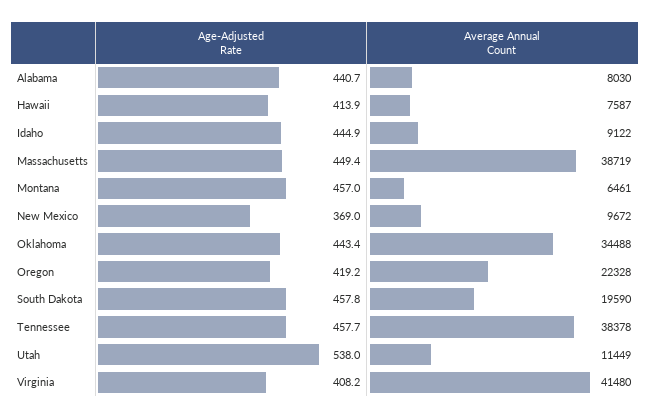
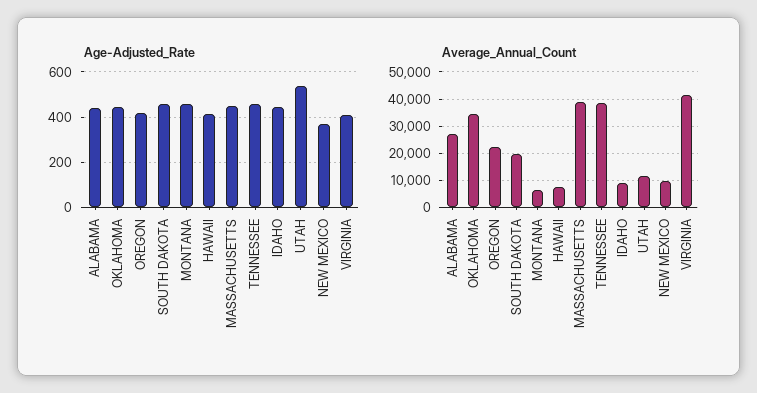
  {
    "Age-Adjusted Rate": {
      "Alabama": 440.7,
      "Hawaii": 413.9,
      "Idaho": 444.9,
      "Massachusetts": 449.4,
      "Montana": 457,
      "New Mexico": 369,
      "Oklahoma": 443.4,
      "Oregon": 419.2,
      "South Dakota": 457.8,
      "Tennessee": 457.7,
      "Utah": 538,
      "Virginia": 408.2
    },
    "Average Annual Count": {
-     "Alabama": 8030,
+     "Alabama": 27500,
      "Hawaii": 7587,
      "Idaho": 9122,
      "Massachusetts": 38719,
      "Montana": 6461,
      "New Mexico": 9672,
      "Oklahoma": 34488,
      "Oregon": 22328,
      "South Dakota": 19590,
      "Tennessee": 38378,
      "Utah": 11449,
      "Virginia": 41480
    }
  }

